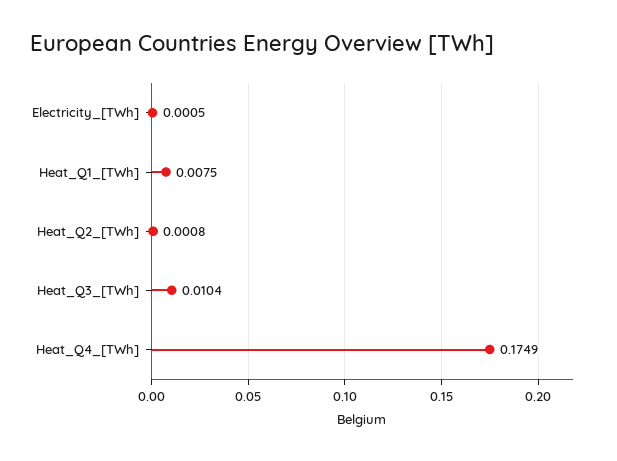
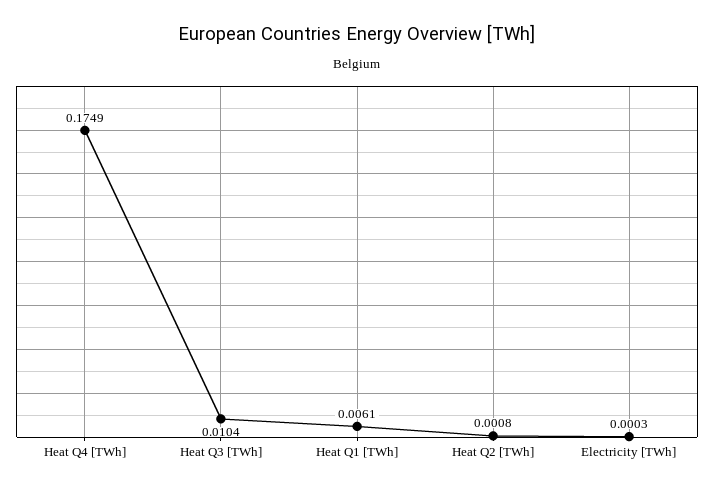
  {
-   "Electricity_[TWh]": 0.0005,
+   "Electricity_[TWh]": 0.0003,
-   "Heat_Q1_[TWh]": 0.0075,
+   "Heat_Q1_[TWh]": 0.0061,
    "Heat_Q2_[TWh]": 0.0008,
    "Heat_Q3_[TWh]": 0.0104,
    "Heat_Q4_[TWh]": 0.1749
  }

